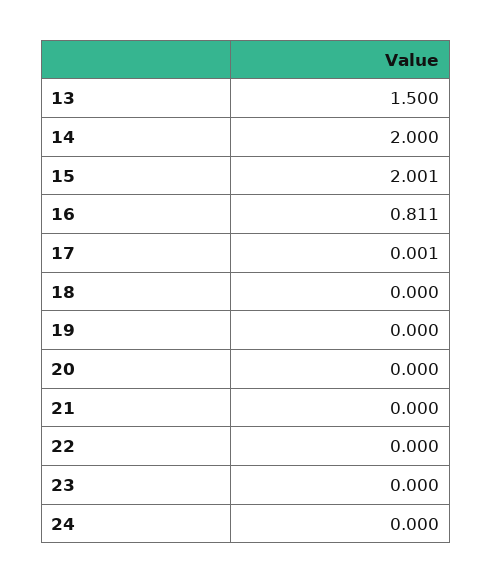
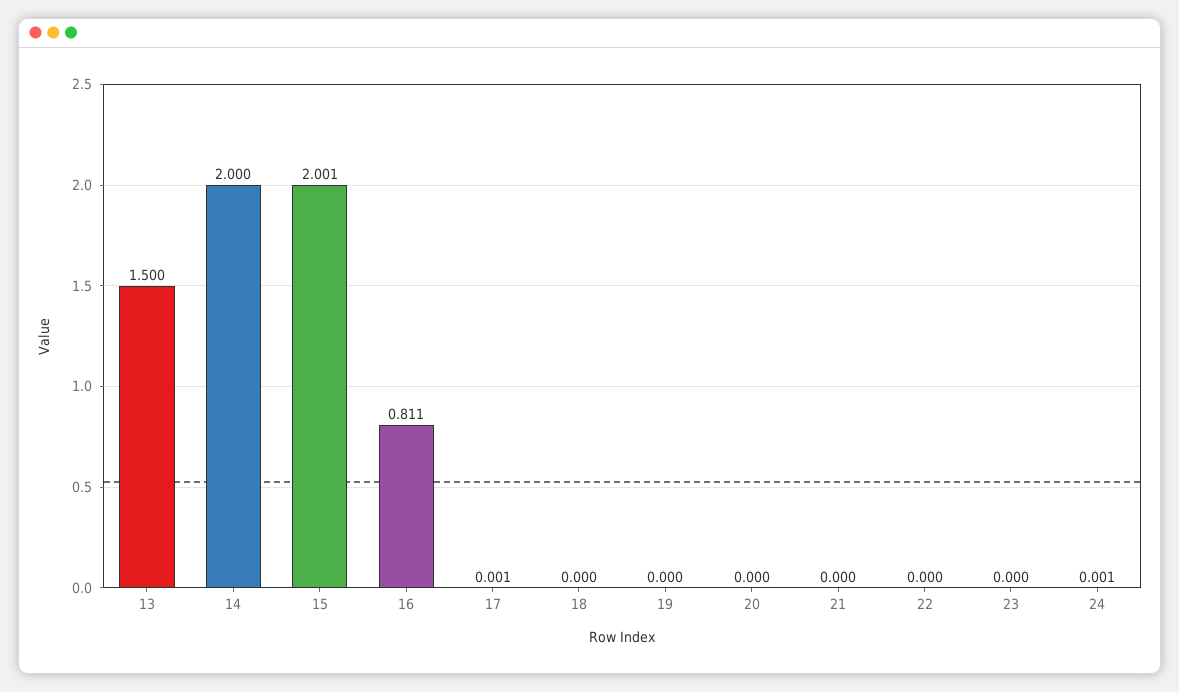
  {
    "13": 1.5,
    "14": 2,
    "15": 2.001,
    "16": 0.811,
    "17": 0.001,
    "18": 0,
    "19": 0,
    "20": 0,
    "21": 0,
    "22": 0,
    "23": 0,
-   "24": 0
+   "24": 0.001
  }

